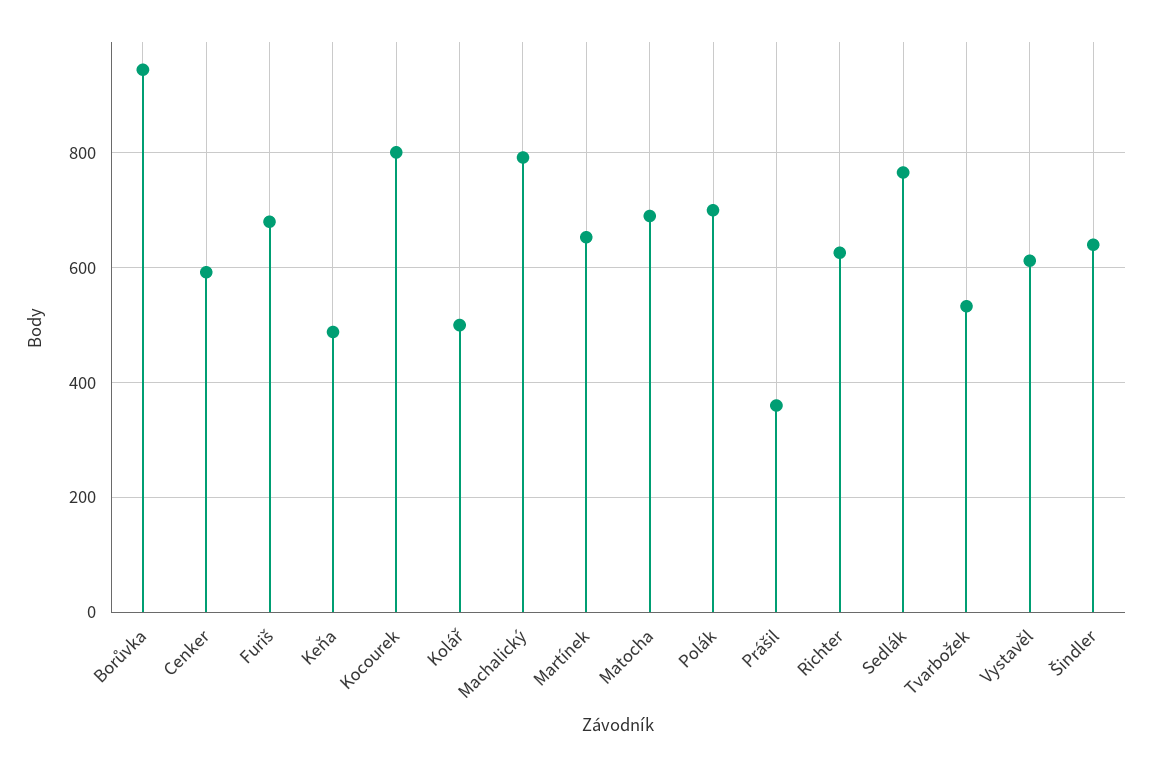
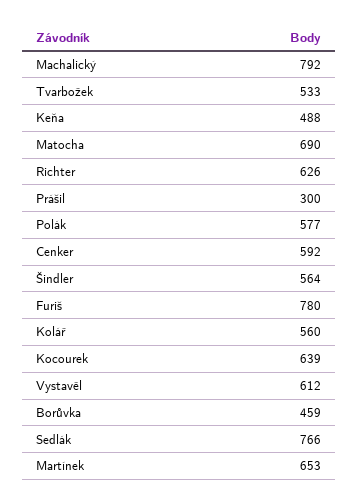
  {
-   "Borůvka": 940,
+   "Borůvka": 459,
    "Cenker": 592,
-   "Furiš": 680,
+   "Furiš": 780,
    "Keňa": 488,
-   "Kocourek": 800,
+   "Kocourek": 639,
-   "Kolář": 500,
+   "Kolář": 560,
    "Machalický": 792,
    "Martínek": 653,
    "Matocha": 690,
-   "Polák": 700,
+   "Polák": 577,
-   "Prášil": 360,
+   "Prášil": 300,
    "Richter": 626,
    "Sedlák": 766,
    "Tvarbožek": 533,
    "Vystavěl": 612,
-   "Šindler": 640
+   "Šindler": 564
  }

